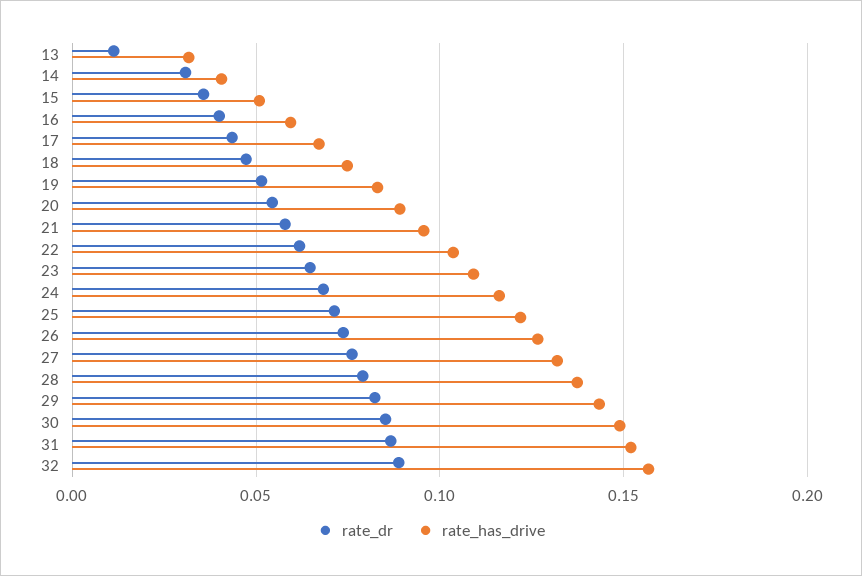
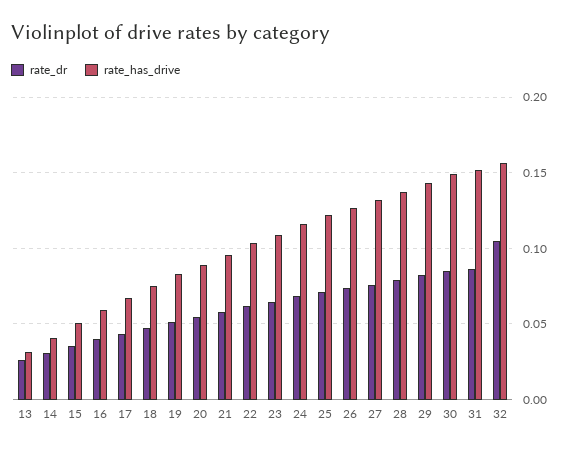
  {
    "rate_dr": {
-     "13": 0.01,
+     "13": 0.025,
      "14": 0.03,
      "15": 0.035,
      "16": 0.04,
      "17": 0.045,
      "18": 0.045,
      "19": 0.05,
      "20": 0.055,
      "21": 0.06,
      "22": 0.06,
      "23": 0.065,
      "24": 0.07,
      "25": 0.07,
      "26": 0.075,
      "27": 0.075,
      "28": 0.08,
      "29": 0.08,
      "30": 0.085,
      "31": 0.085,
-     "32": 0.09
+     "32": 0.105
    },
    "rate_has_drive": {
      "13": 0.03,
      "14": 0.04,
      "15": 0.05,
      "16": 0.06,
      "17": 0.065,
      "18": 0.075,
      "19": 0.085,
      "20": 0.09,
      "21": 0.095,
      "22": 0.105,
      "23": 0.11,
      "24": 0.115,
      "25": 0.12,
      "26": 0.125,
      "27": 0.13,
      "28": 0.135,
      "29": 0.145,
      "30": 0.15,
      "31": 0.15,
      "32": 0.155
    }
  }

